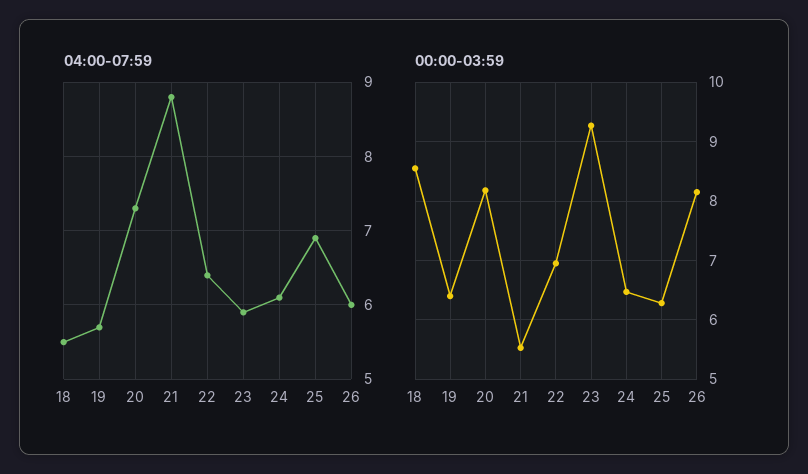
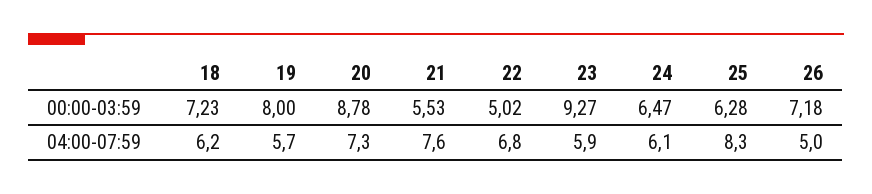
  {
    "04:00-07:59": {
-     "18": 5.5,
+     "18": 6.2,
      "19": 5.7,
      "20": 7.3,
-     "21": 8.8,
+     "21": 7.6,
-     "22": 6.4,
+     "22": 6.8,
      "23": 5.9,
      "24": 6.1,
-     "25": 6.9,
+     "25": 8.3,
-     "26": 6
+     "26": 5
    },
    "00:00-03:59": {
-     "18": 8.6,
+     "18": 7.23,
-     "19": 6.4,
+     "19": 8,
-     "20": 8.2,
+     "20": 8.78,
      "21": 5.53,
-     "22": 7,
+     "22": 5.02,
      "23": 9.27,
      "24": 6.47,
      "25": 6.28,
-     "26": 8.2
+     "26": 7.18
    }
  }

